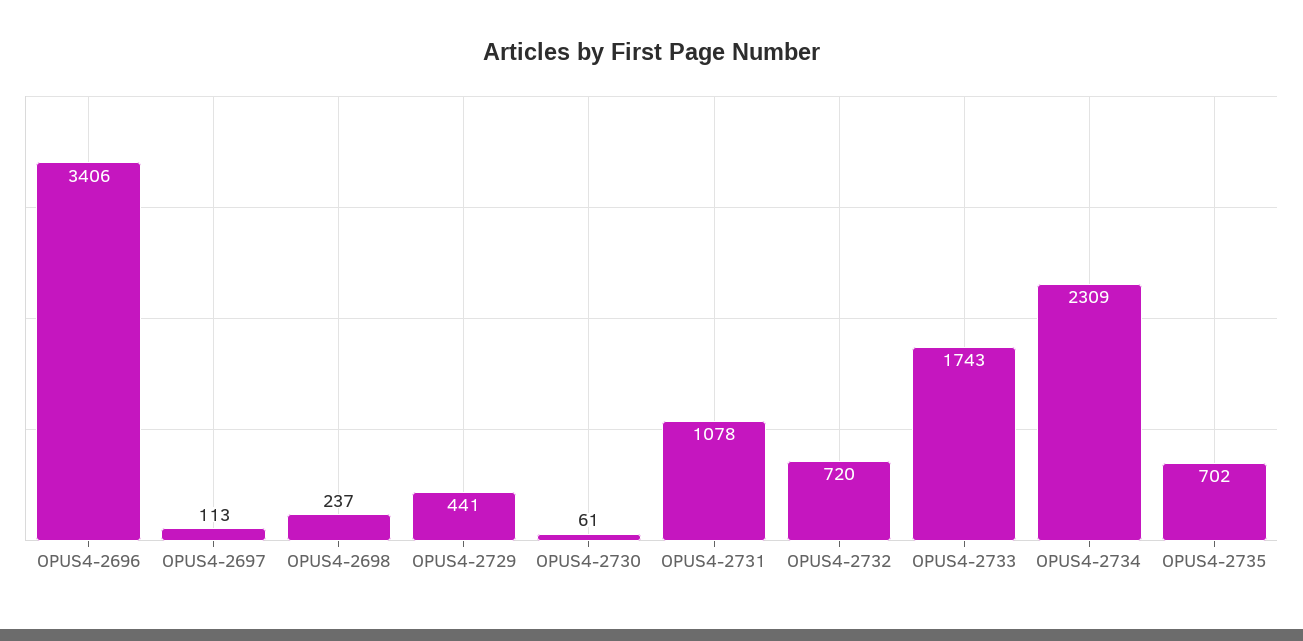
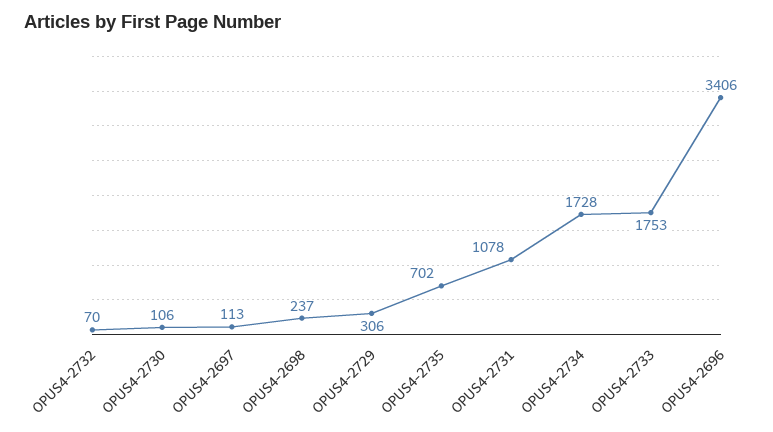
  {
    "OPUS4-2696": 3406,
    "OPUS4-2697": 113,
    "OPUS4-2698": 237,
-   "OPUS4-2729": 441,
+   "OPUS4-2729": 306,
-   "OPUS4-2730": 61,
+   "OPUS4-2730": 106,
    "OPUS4-2731": 1078,
-   "OPUS4-2732": 720,
+   "OPUS4-2732": 70,
-   "OPUS4-2733": 1743,
+   "OPUS4-2733": 1753,
-   "OPUS4-2734": 2309,
+   "OPUS4-2734": 1728,
    "OPUS4-2735": 702
  }

